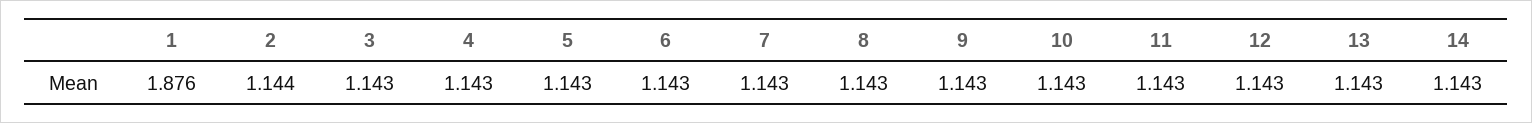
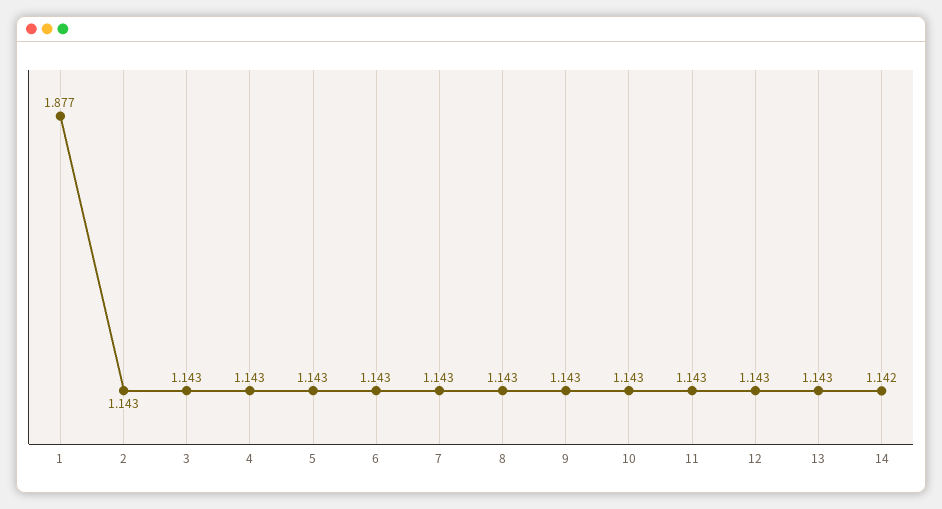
  {
-   "1": 1.876,
+   "1": 1.877,
-   "2": 1.144,
+   "2": 1.143,
    "3": 1.143,
    "4": 1.143,
    "5": 1.143,
    "6": 1.143,
    "7": 1.143,
    "8": 1.143,
    "9": 1.143,
    "10": 1.143,
    "11": 1.143,
    "12": 1.143,
    "13": 1.143,
-   "14": 1.143
+   "14": 1.142
  }

